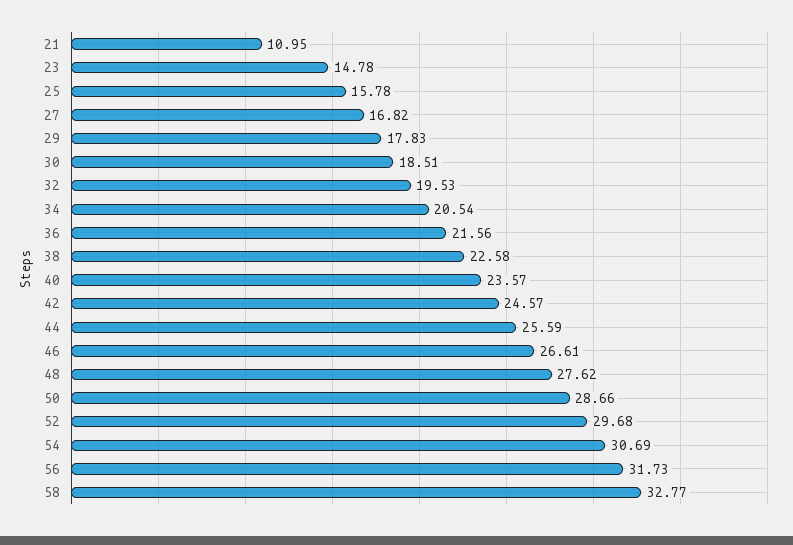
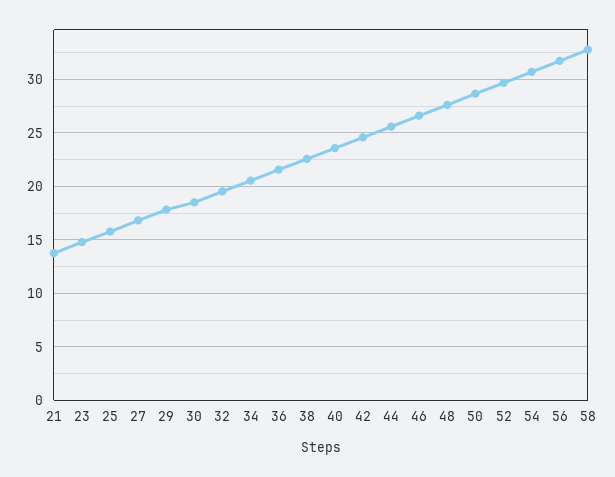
  {
-   "21": 10.95,
+   "21": 14,
    "23": 14.78,
    "25": 15.78,
    "27": 16.82,
    "29": 17.83,
    "30": 18.51,
    "32": 19.53,
    "34": 20.54,
    "36": 21.56,
    "38": 22.58,
    "40": 23.57,
    "42": 24.57,
    "44": 25.59,
    "46": 26.61,
    "48": 27.62,
    "50": 28.66,
    "52": 29.68,
    "54": 30.69,
    "56": 31.73,
    "58": 32.77
  }

